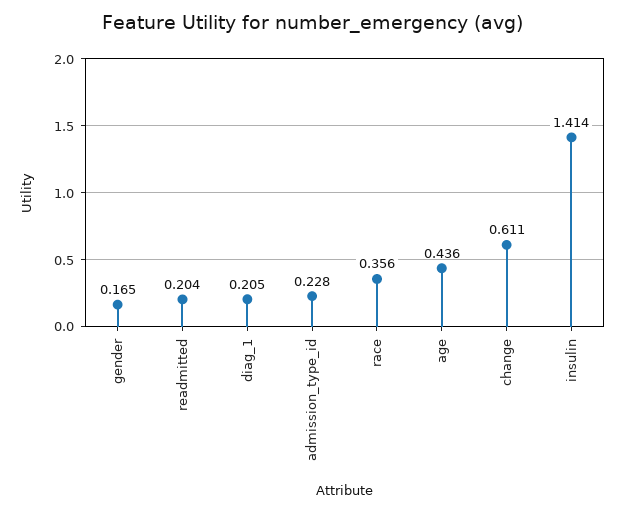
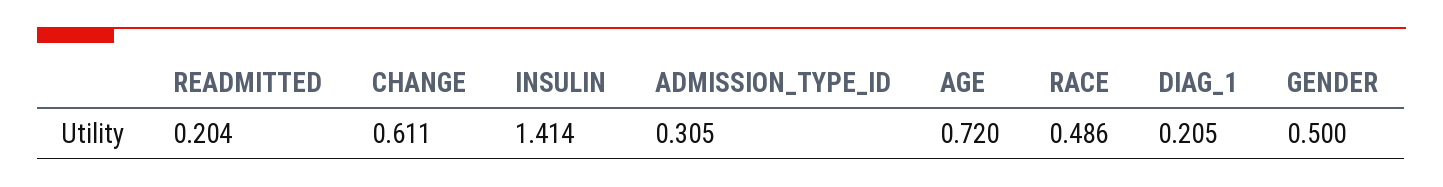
  {
-   "gender": 0.165,
+   "gender": 0.5,
    "readmitted": 0.204,
    "diag_1": 0.205,
-   "admission_type_id": 0.228,
+   "admission_type_id": 0.305,
-   "race": 0.356,
+   "race": 0.486,
-   "age": 0.436,
+   "age": 0.72,
    "change": 0.611,
    "insulin": 1.414
  }

